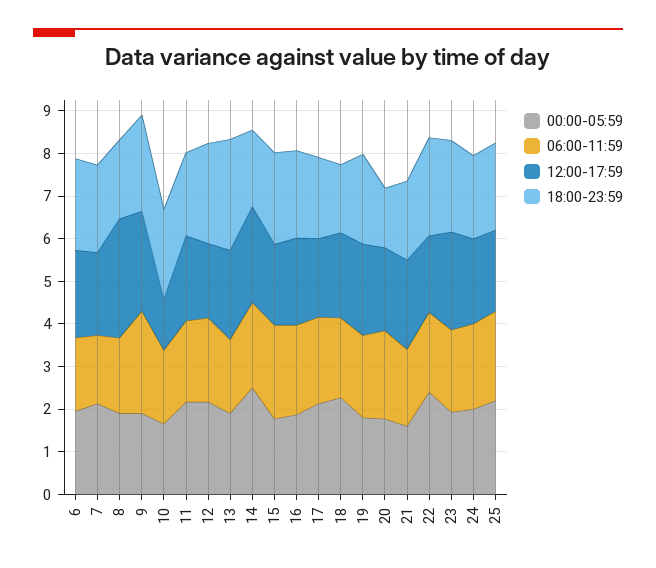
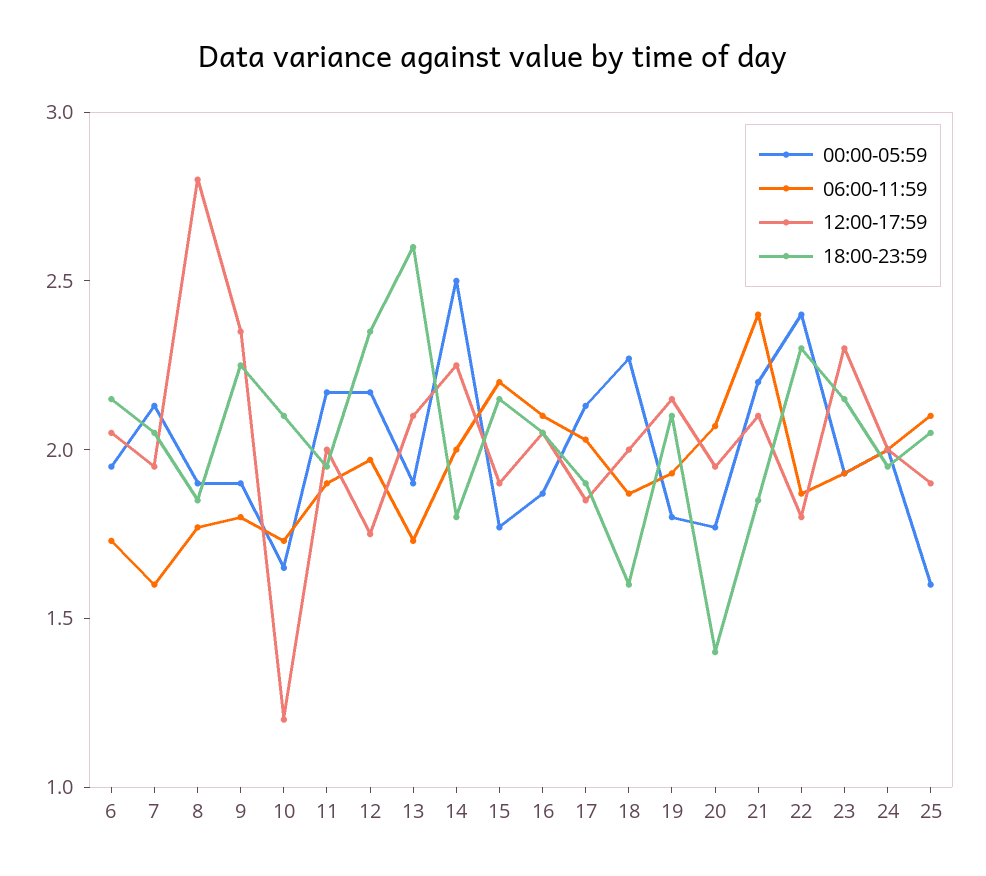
  {
    "00:00-05:59": {
      "6": 2,
      "7": 2.1,
      "8": 1.9,
      "9": 1.9,
      "10": 1.7,
      "11": 2.2,
      "12": 2.2,
      "13": 1.9,
      "14": 2.5,
      "15": 1.8,
      "16": 1.9,
      "17": 2.1,
      "18": 2.3,
      "19": 1.8,
      "20": 1.8,
-     "21": 1.6,
+     "21": 2.2,
      "22": 2.4,
      "23": 1.9,
      "24": 2,
-     "25": 2.2
+     "25": 1.6
    },
    "06:00-11:59": {
      "6": 1.7,
      "7": 1.6,
      "8": 1.8,
-     "9": 2.4,
+     "9": 1.8,
      "10": 1.7,
      "11": 1.9,
      "12": 2,
      "13": 1.7,
      "14": 2,
      "15": 2.2,
      "16": 2.1,
      "17": 2,
      "18": 1.9,
      "19": 1.9,
      "20": 2.1,
-     "21": 1.8,
+     "21": 2.4,
      "22": 1.9,
      "23": 1.9,
      "24": 2,
      "25": 2.1
    },
    "12:00-17:59": {
      "6": 2.1,
      "7": 2,
      "8": 2.8,
      "9": 2.4,
      "10": 1.2,
      "11": 2,
      "12": 1.8,
      "13": 2.1,
      "14": 2.3,
      "15": 1.9,
      "16": 2.1,
      "17": 1.9,
      "18": 2,
      "19": 2.2,
      "20": 2,
      "21": 2.1,
      "22": 1.8,
      "23": 2.3,
      "24": 2,
      "25": 1.9
    },
    "18:00-23:59": {
      "6": 2.2,
      "7": 2.1,
      "8": 1.9,
      "9": 2.3,
      "10": 2.1,
      "11": 2,
      "12": 2.4,
      "13": 2.6,
      "14": 1.8,
      "15": 2.2,
      "16": 2.1,
      "17": 1.9,
      "18": 1.6,
      "19": 2.1,
      "20": 1.4,
      "21": 1.9,
      "22": 2.3,
      "23": 2.2,
      "24": 2,
      "25": 2.1
    }
  }

